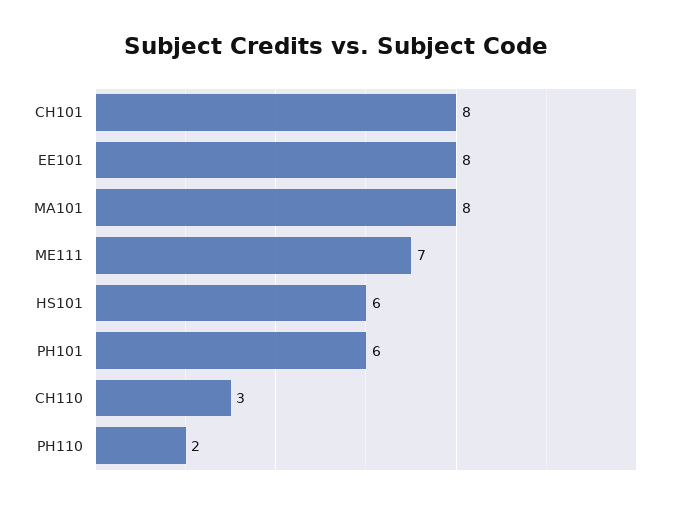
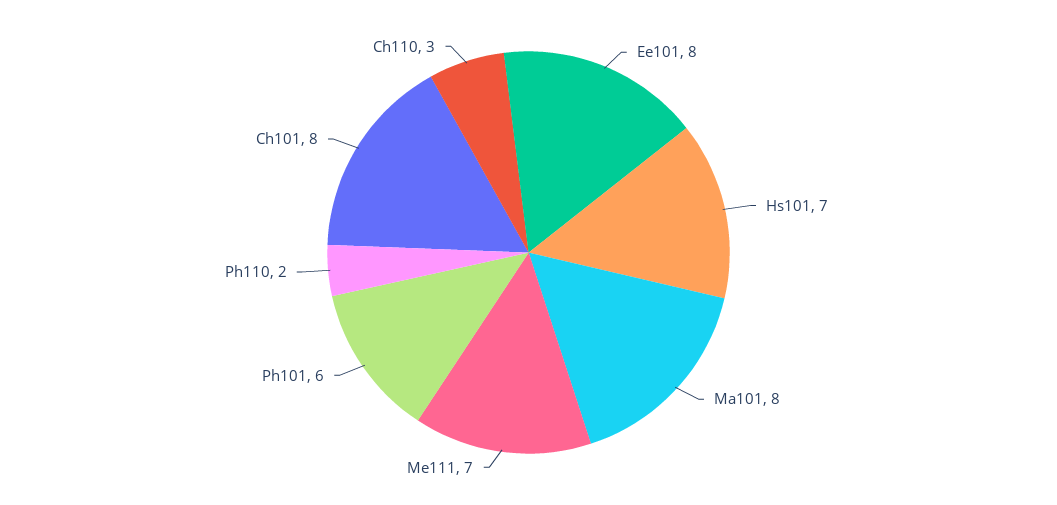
  {
    "CH101": 8,
    "EE101": 8,
    "MA101": 8,
    "ME111": 7,
-   "HS101": 6,
+   "HS101": 7,
    "PH101": 6,
    "CH110": 3,
    "PH110": 2
  }

